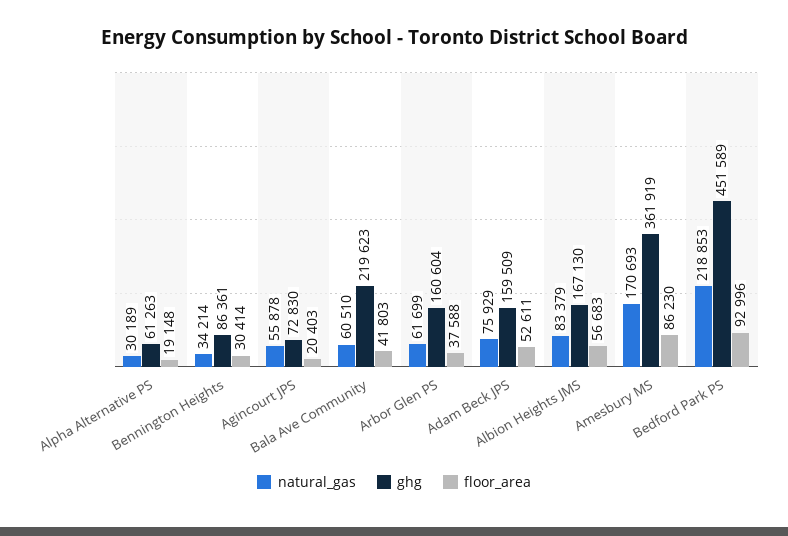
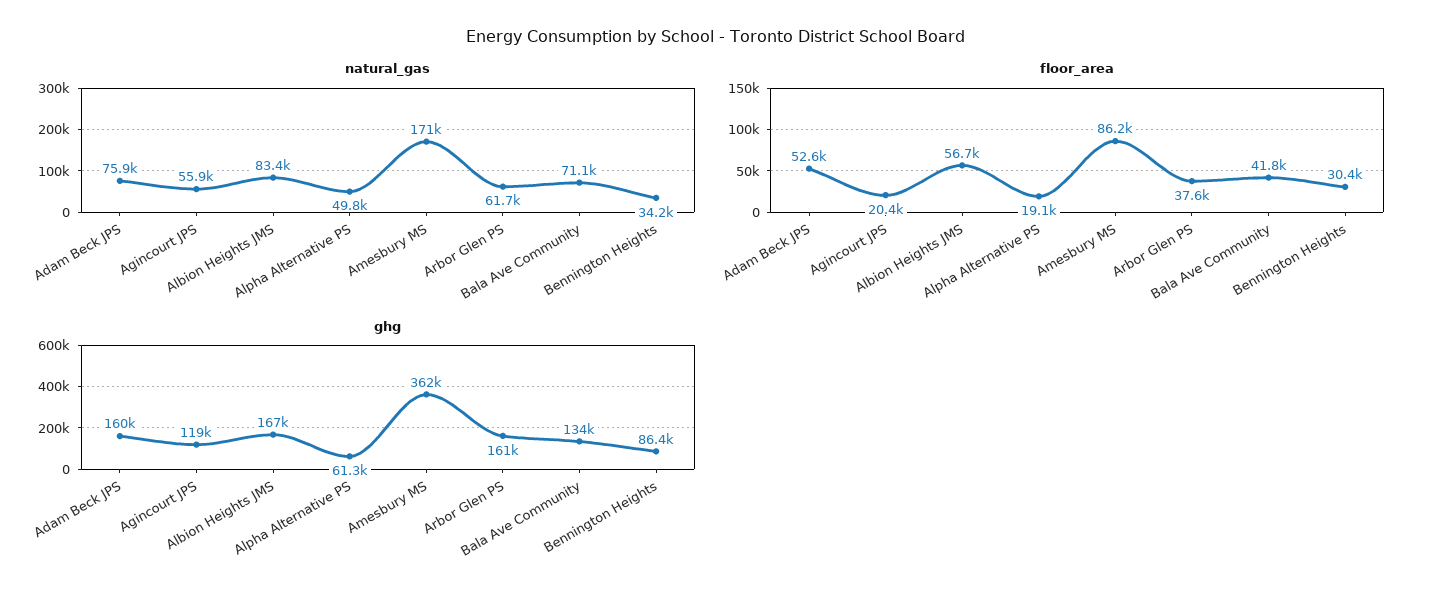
  {
    "natural_gas": {
-     "Alpha Alternative PS": 30189,
+     "Alpha Alternative PS": 49800,
      "Bennington Heights": 34214,
      "Agincourt JPS": 55878,
-     "Bala Ave Community": 60510,
+     "Bala Ave Community": 71100,
      "Arbor Glen PS": 61699,
      "Adam Beck JPS": 75929,
      "Albion Heights JMS": 83379,
-     "Amesbury MS": 170693,
+     "Amesbury MS": 170693
-     "Bedford Park PS": 218853
    },
    "ghg": {
      "Alpha Alternative PS": 61263,
      "Bennington Heights": 86361,
-     "Agincourt JPS": 72830,
+     "Agincourt JPS": 119000,
-     "Bala Ave Community": 219623,
+     "Bala Ave Community": 134000,
      "Arbor Glen PS": 160604,
      "Adam Beck JPS": 159509,
      "Albion Heights JMS": 167130,
-     "Amesbury MS": 361919,
+     "Amesbury MS": 361919
-     "Bedford Park PS": 451589
    },
    "floor_area": {
      "Alpha Alternative PS": 19148,
      "Bennington Heights": 30414,
      "Agincourt JPS": 20403,
      "Bala Ave Community": 41803,
      "Arbor Glen PS": 37588,
      "Adam Beck JPS": 52611,
      "Albion Heights JMS": 56683,
-     "Amesbury MS": 86230,
+     "Amesbury MS": 86230
-     "Bedford Park PS": 92996
    }
  }

